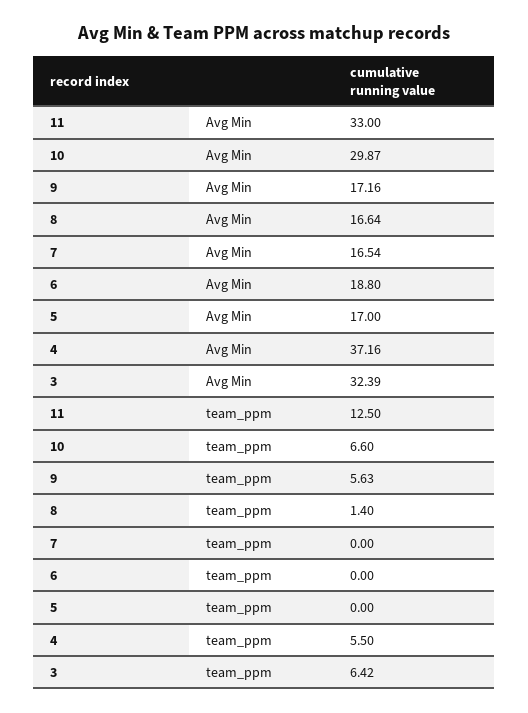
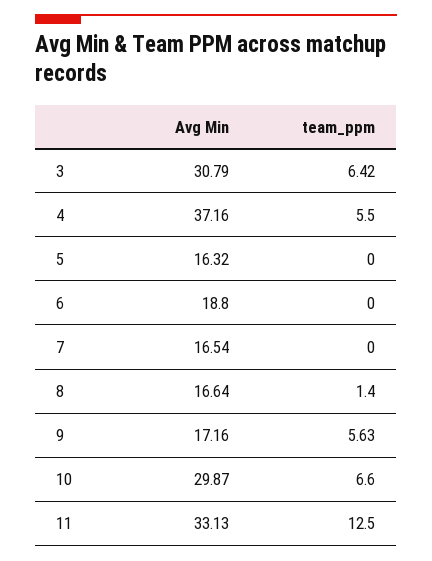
  {
    "11": {
-     "Avg Min": 33,
+     "Avg Min": 33.13,
      "team_ppm": 12.5
    },
    "10": {
      "Avg Min": 29.87,
      "team_ppm": 6.6
    },
    "9": {
      "Avg Min": 17.16,
      "team_ppm": 5.63
    },
    "8": {
      "Avg Min": 16.64,
      "team_ppm": 1.4
    },
    "7": {
      "Avg Min": 16.54,
      "team_ppm": 0
    },
    "6": {
      "Avg Min": 18.8,
      "team_ppm": 0
    },
    "5": {
-     "Avg Min": 17,
+     "Avg Min": 16.32,
      "team_ppm": 0
    },
    "4": {
      "Avg Min": 37.16,
      "team_ppm": 5.5
    },
    "3": {
-     "Avg Min": 32.39,
+     "Avg Min": 30.79,
      "team_ppm": 6.42
    }
  }

